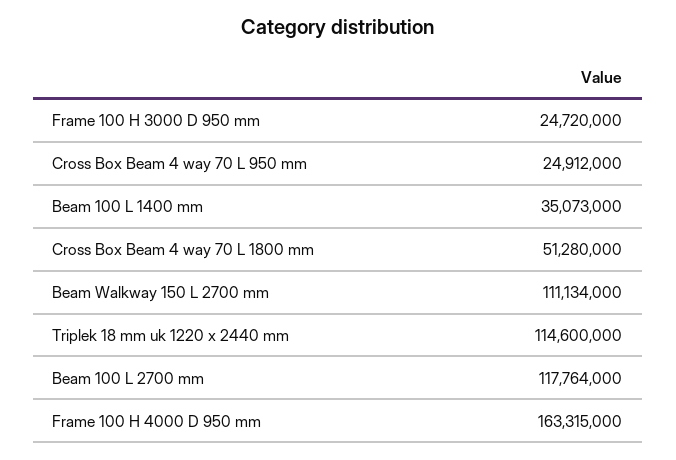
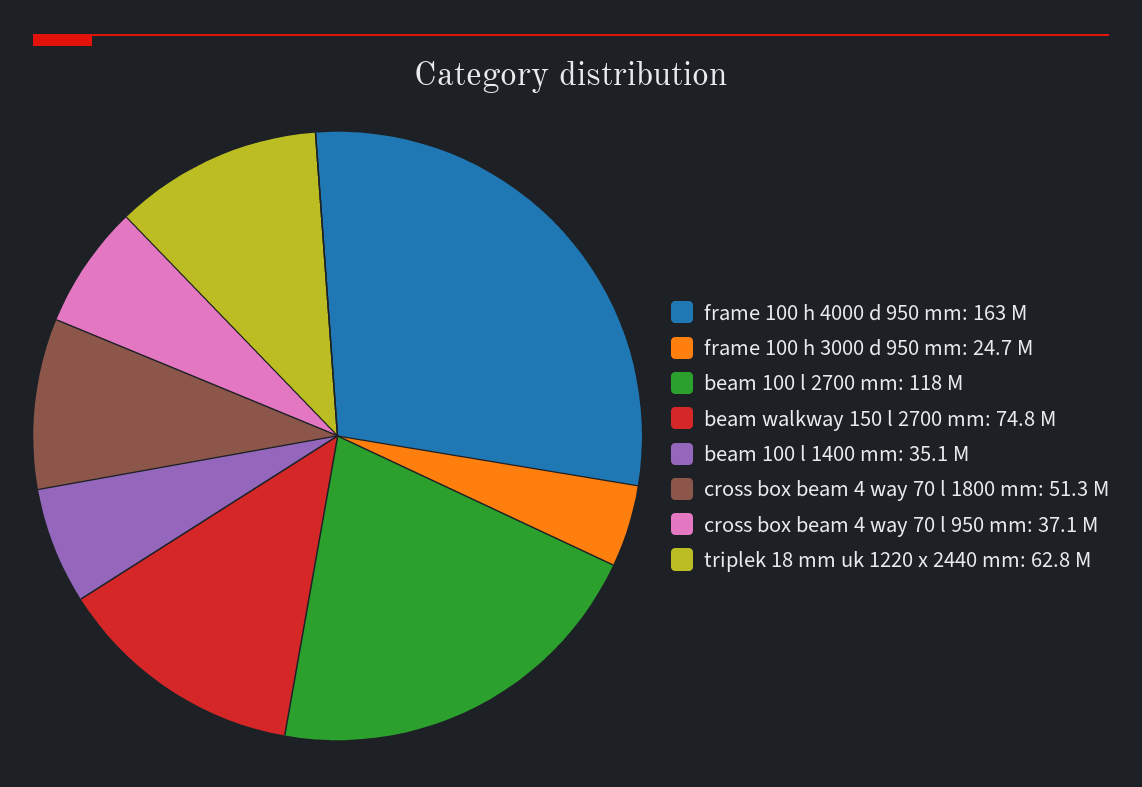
  {
    "Frame 100 H 3000 D 950 mm": 24720000,
-   "Cross Box Beam 4 way 70 L 950 mm": 24912000,
+   "Cross Box Beam 4 way 70 L 950 mm": 37100000,
    "Beam 100 L 1400 mm": 35073000,
    "Cross Box Beam 4 way 70 L 1800 mm": 51280000,
-   "Beam Walkway 150 L 2700 mm": 111134000,
+   "Beam Walkway 150 L 2700 mm": 74800000,
-   "Triplek 18 mm uk 1220 x 2440 mm": 114600000,
+   "Triplek 18 mm uk 1220 x 2440 mm": 62800000,
    "Beam 100 L 2700 mm": 117764000,
    "Frame 100 H 4000 D 950 mm": 163315000
  }

